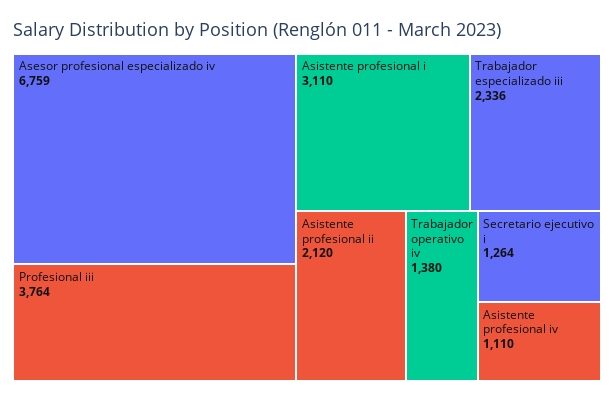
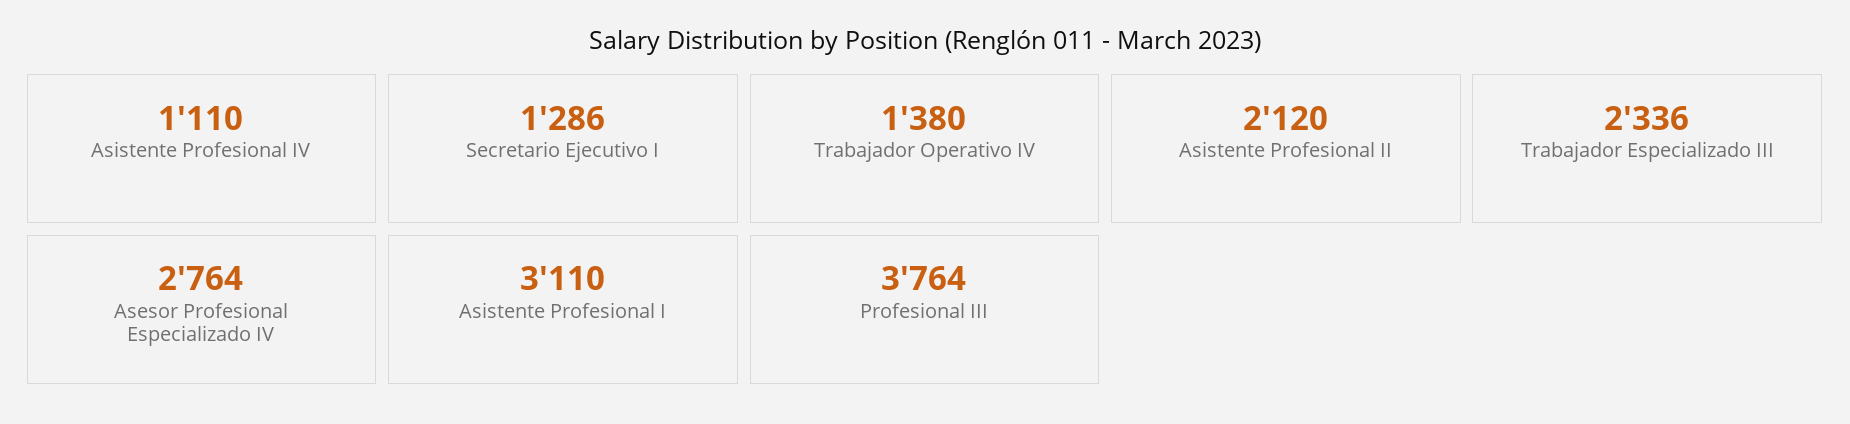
  {
-   "Asesor profesional especializado iv": 6759,
+   "Asesor profesional especializado iv": 2764,
    "Profesional iii": 3764,
    "Asistente profesional i": 3110,
    "Trabajador especializado iii": 2336,
    "Asistente profesional ii": 2120,
    "Trabajador operativo iv": 1380,
-   "Secretario ejecutivo i": 1264,
+   "Secretario ejecutivo i": 1286,
    "Asistente profesional iv": 1110
  }

